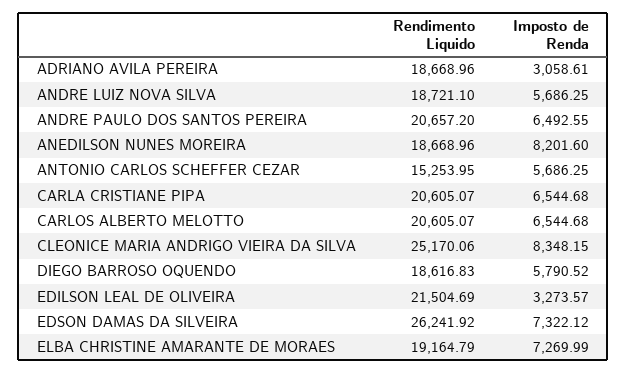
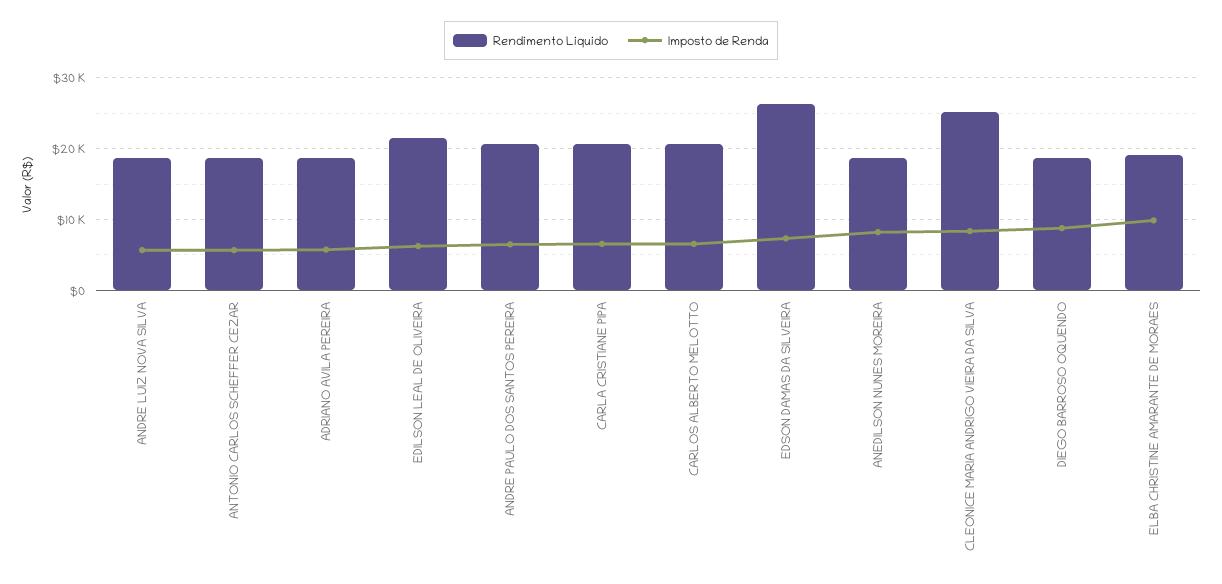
  {
    "Rendimento Liquido": {
      "ADRIANO AVILA PEREIRA": 18668.96,
      "ANDRE LUIZ NOVA SILVA": 18721.1,
      "ANDRE PAULO DOS SANTOS PEREIRA": 20657.2,
      "ANEDILSON NUNES MOREIRA": 18668.96,
-     "ANTONIO CARLOS SCHEFFER CEZAR": 15253.95,
+     "ANTONIO CARLOS SCHEFFER CEZAR": 19000,
      "CARLA CRISTIANE PIPA": 20605.07,
      "CARLOS ALBERTO MELOTTO": 20605.07,
      "CLEONICE MARIA ANDRIGO VIEIRA DA SILVA": 25170.06,
      "DIEGO BARROSO OQUENDO": 18616.83,
      "EDILSON LEAL DE OLIVEIRA": 21504.69,
      "EDSON DAMAS DA SILVEIRA": 26241.92,
      "ELBA CHRISTINE AMARANTE DE MORAES": 19164.79
    },
    "Imposto de Renda": {
-     "ADRIANO AVILA PEREIRA": 3058.61,
+     "ADRIANO AVILA PEREIRA": 6000,
      "ANDRE LUIZ NOVA SILVA": 5686.25,
      "ANDRE PAULO DOS SANTOS PEREIRA": 6492.55,
      "ANEDILSON NUNES MOREIRA": 8201.6,
      "ANTONIO CARLOS SCHEFFER CEZAR": 5686.25,
      "CARLA CRISTIANE PIPA": 6544.68,
      "CARLOS ALBERTO MELOTTO": 6544.68,
      "CLEONICE MARIA ANDRIGO VIEIRA DA SILVA": 8348.15,
-     "DIEGO BARROSO OQUENDO": 5790.52,
+     "DIEGO BARROSO OQUENDO": 9000,
-     "EDILSON LEAL DE OLIVEIRA": 3273.57,
+     "EDILSON LEAL DE OLIVEIRA": 6000,
      "EDSON DAMAS DA SILVEIRA": 7322.12,
-     "ELBA CHRISTINE AMARANTE DE MORAES": 7269.99
+     "ELBA CHRISTINE AMARANTE DE MORAES": 10000
    }
  }

